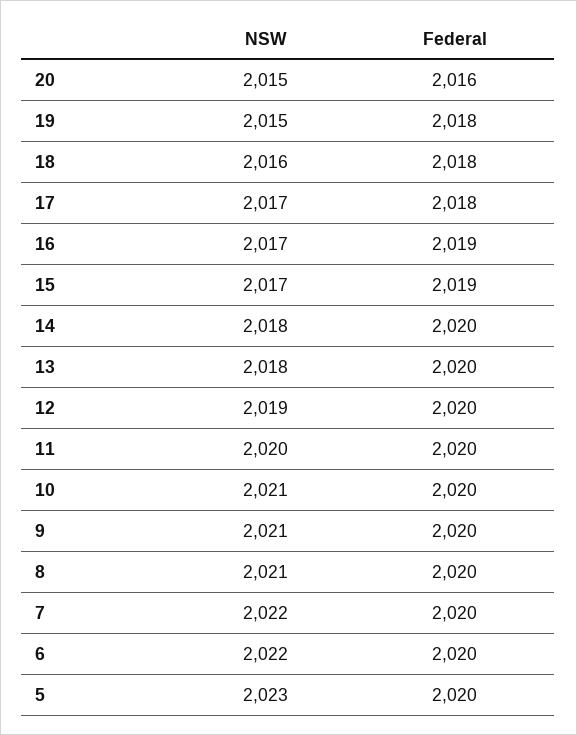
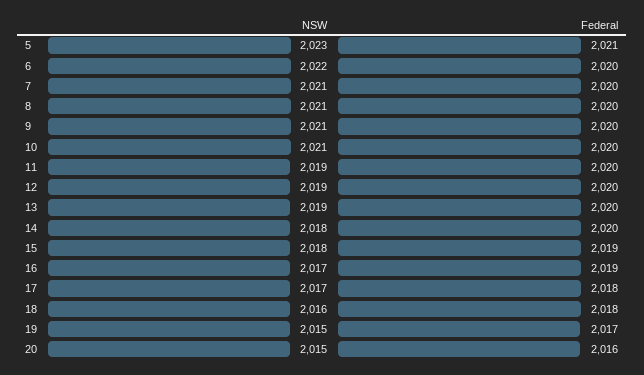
  {
    "NSW": {
      "20": 2015,
      "19": 2015,
      "18": 2016,
      "17": 2017,
      "16": 2017,
-     "15": 2017,
+     "15": 2018,
      "14": 2018,
-     "13": 2018,
+     "13": 2019,
      "12": 2019,
-     "11": 2020,
+     "11": 2019,
      "10": 2021,
      "9": 2021,
      "8": 2021,
-     "7": 2022,
+     "7": 2021,
      "6": 2022,
      "5": 2023
    },
    "Federal": {
      "20": 2016,
-     "19": 2018,
+     "19": 2017,
      "18": 2018,
      "17": 2018,
      "16": 2019,
      "15": 2019,
      "14": 2020,
      "13": 2020,
      "12": 2020,
      "11": 2020,
      "10": 2020,
      "9": 2020,
      "8": 2020,
      "7": 2020,
      "6": 2020,
-     "5": 2020
+     "5": 2021
    }
  }

